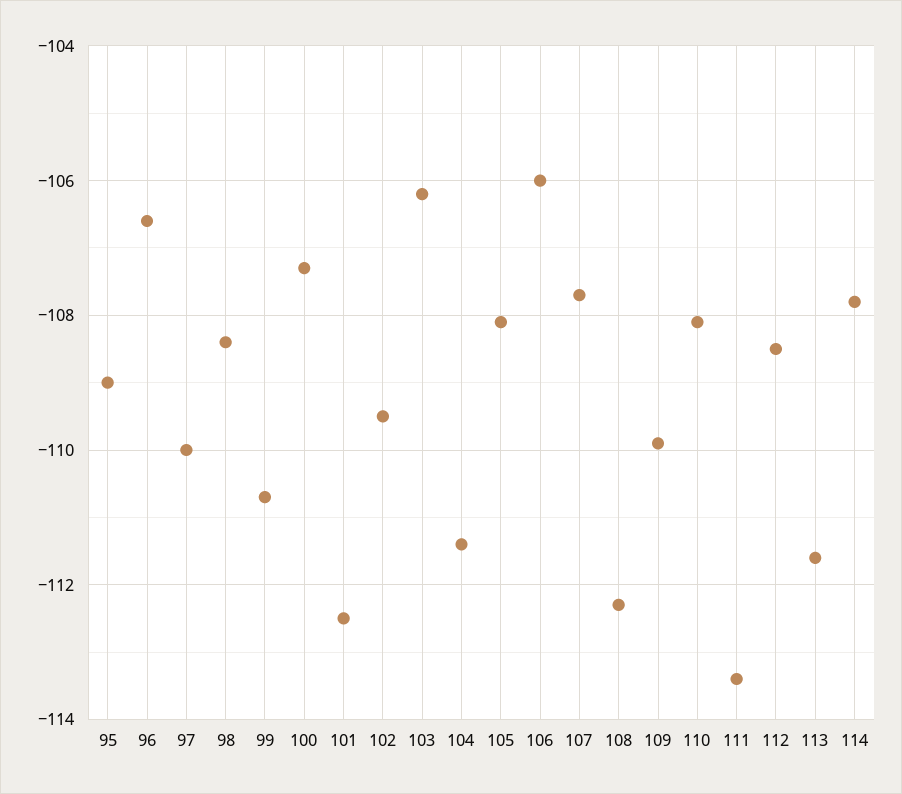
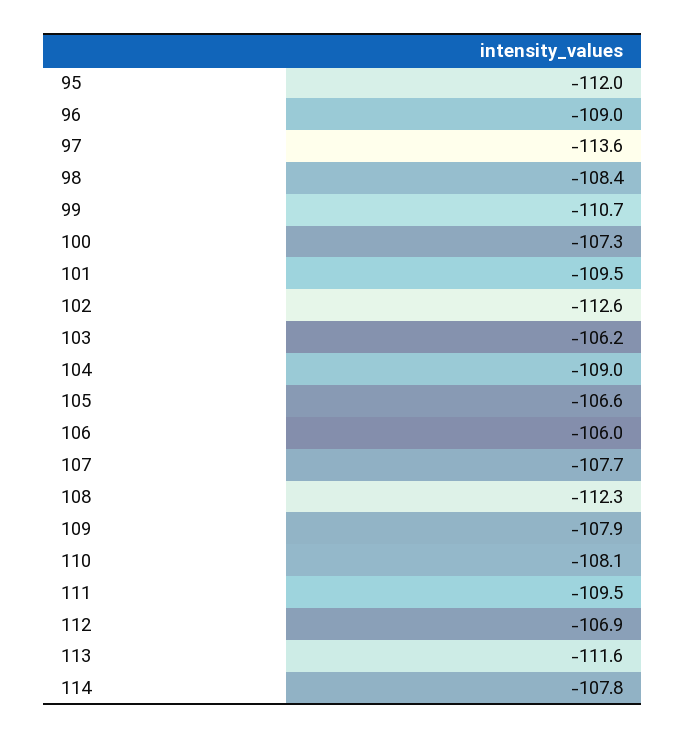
  {
-   "95": -109,
+   "95": -112,
-   "96": -106.5,
+   "96": -109,
-   "97": -110,
+   "97": -113.6,
    "98": -108.4,
    "99": -110.7,
    "100": -107.3,
-   "101": -112.5,
+   "101": -109.5,
-   "102": -109.5,
+   "102": -112.6,
    "103": -106.2,
-   "104": -111.5,
+   "104": -109,
-   "105": -108,
+   "105": -106.6,
    "106": -106,
    "107": -107.7,
    "108": -112.3,
-   "109": -110,
+   "109": -107.9,
    "110": -108.1,
-   "111": -113.5,
+   "111": -109.5,
-   "112": -108.5,
+   "112": -106.9,
    "113": -111.6,
    "114": -107.8
  }

